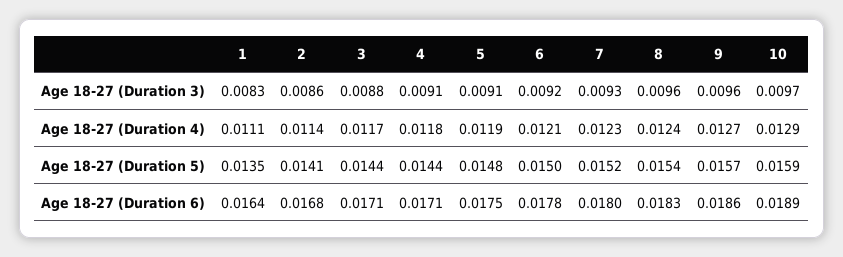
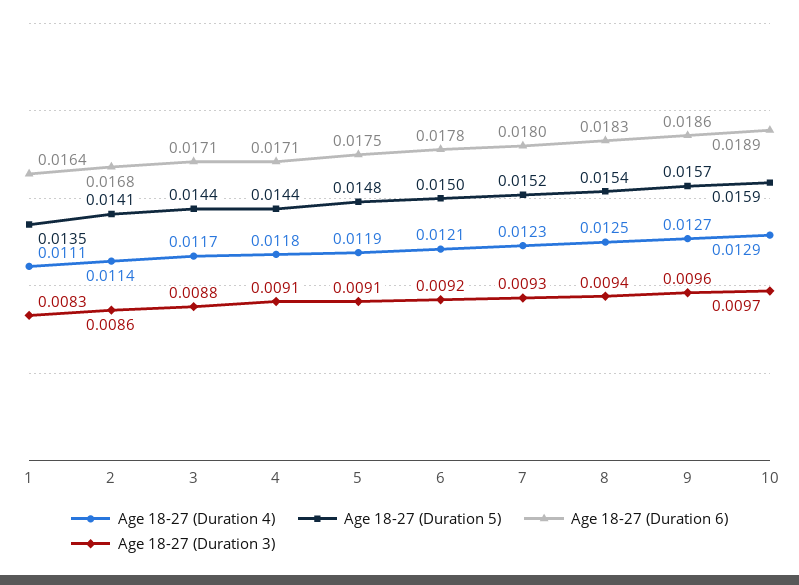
  {
    "Age 18-27 (Duration 3)": {
      "1": 0.0083,
      "2": 0.0086,
      "3": 0.0088,
      "4": 0.0091,
      "5": 0.0091,
      "6": 0.0092,
      "7": 0.0093,
-     "8": 0.0096,
+     "8": 0.0094,
      "9": 0.0096,
      "10": 0.0097
    },
    "Age 18-27 (Duration 4)": {
      "1": 0.0111,
      "2": 0.0114,
      "3": 0.0117,
      "4": 0.0118,
      "5": 0.0119,
      "6": 0.0121,
      "7": 0.0123,
-     "8": 0.0124,
+     "8": 0.0125,
      "9": 0.0127,
      "10": 0.0129
    },
    "Age 18-27 (Duration 5)": {
      "1": 0.0135,
      "2": 0.0141,
      "3": 0.0144,
      "4": 0.0144,
      "5": 0.0148,
      "6": 0.015,
      "7": 0.0152,
      "8": 0.0154,
      "9": 0.0157,
      "10": 0.0159
    },
    "Age 18-27 (Duration 6)": {
      "1": 0.0164,
      "2": 0.0168,
      "3": 0.0171,
      "4": 0.0171,
      "5": 0.0175,
      "6": 0.0178,
      "7": 0.018,
      "8": 0.0183,
      "9": 0.0186,
      "10": 0.0189
    }
  }

